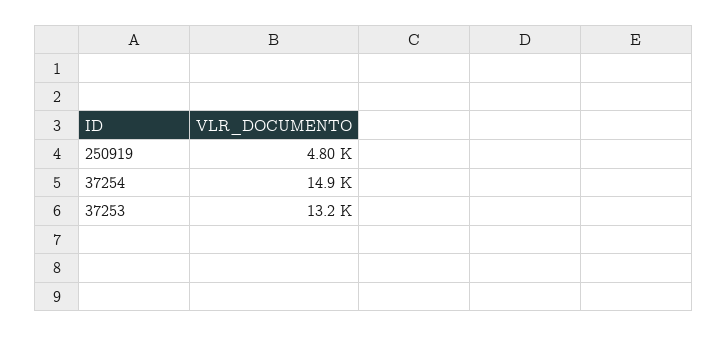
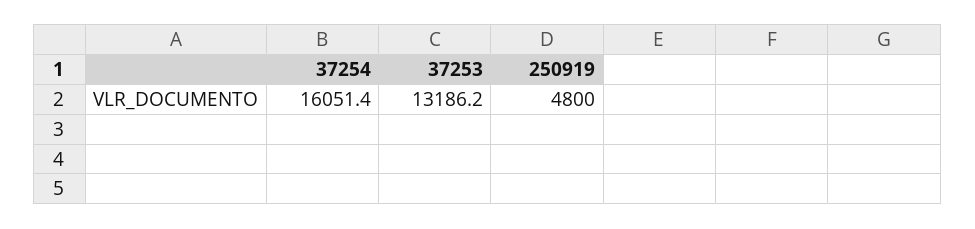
  {
    "250919": 4800,
-   "37254": 14900,
+   "37254": 16051.4,
    "37253": 13186.2
  }

